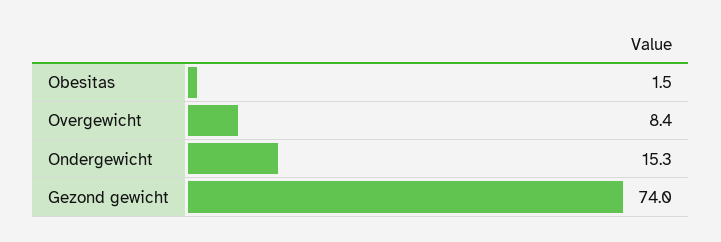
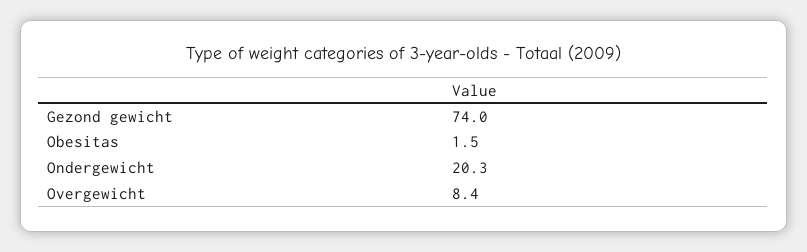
  {
    "Obesitas": 1.5,
    "Overgewicht": 8.4,
-   "Ondergewicht": 15.3,
+   "Ondergewicht": 20.3,
    "Gezond gewicht": 74
  }

